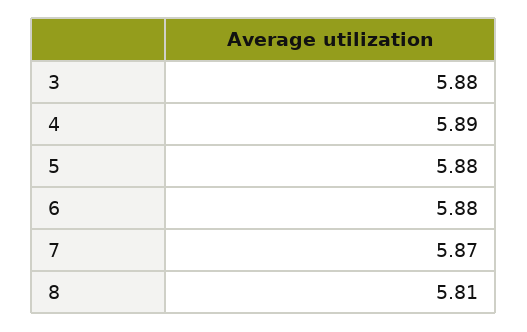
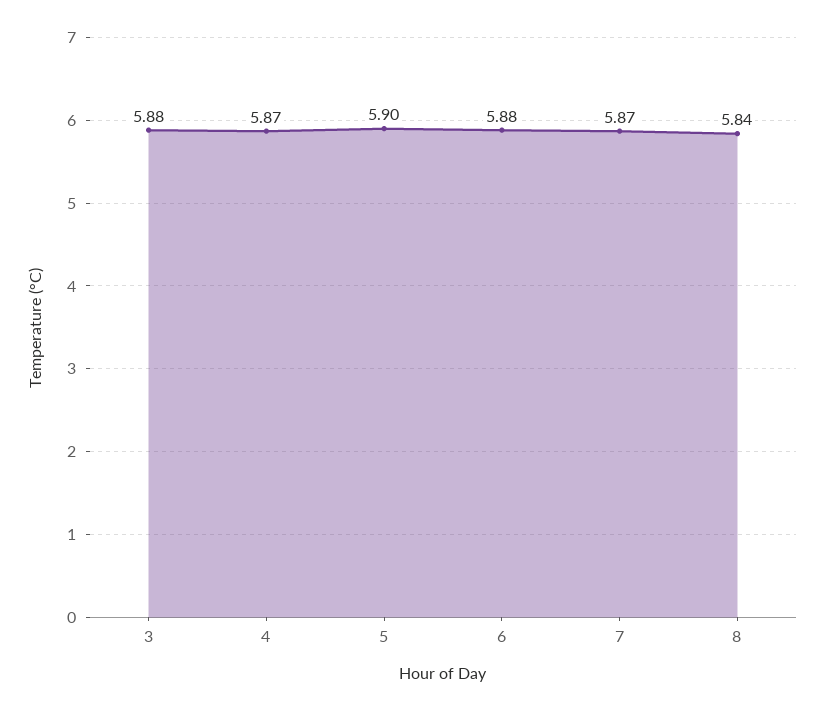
  {
    "3": 5.88,
-   "4": 5.89,
+   "4": 5.87,
-   "5": 5.88,
+   "5": 5.9,
    "6": 5.88,
    "7": 5.87,
-   "8": 5.81
+   "8": 5.84
  }

